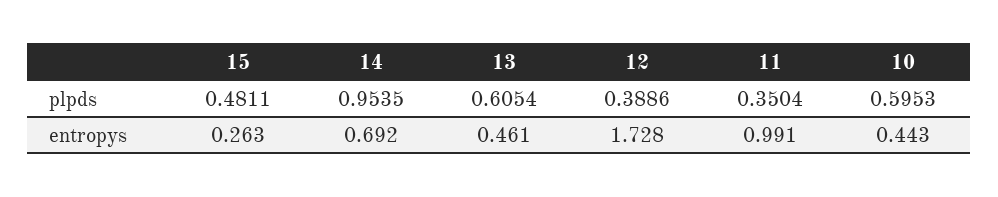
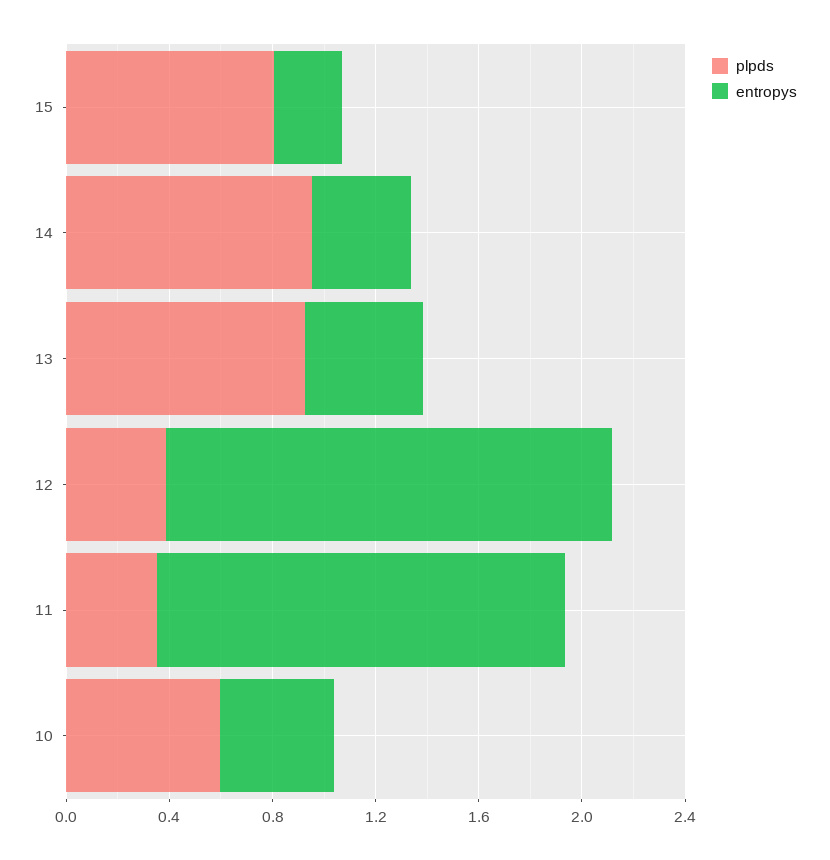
  {
    "plpds": {
-     "15": 0.4811,
+     "15": 0.8,
      "14": 0.9535,
-     "13": 0.6054,
+     "13": 0.9,
      "12": 0.3886,
      "11": 0.3504,
      "10": 0.5953
    },
    "entropys": {
      "15": 0.263,
-     "14": 0.692,
+     "14": 0.4,
      "13": 0.461,
      "12": 1.728,
-     "11": 0.991,
+     "11": 1.6,
      "10": 0.443
    }
  }

